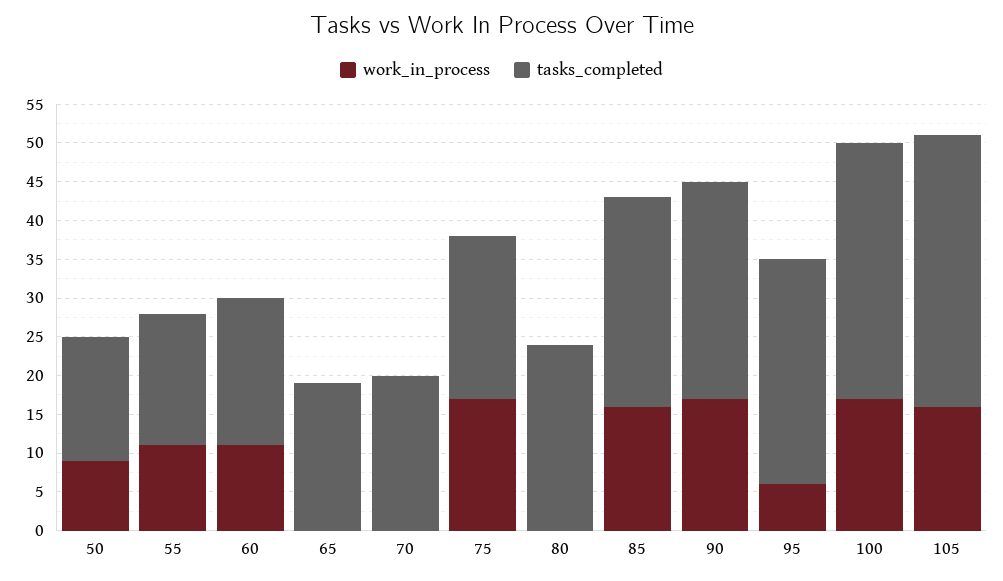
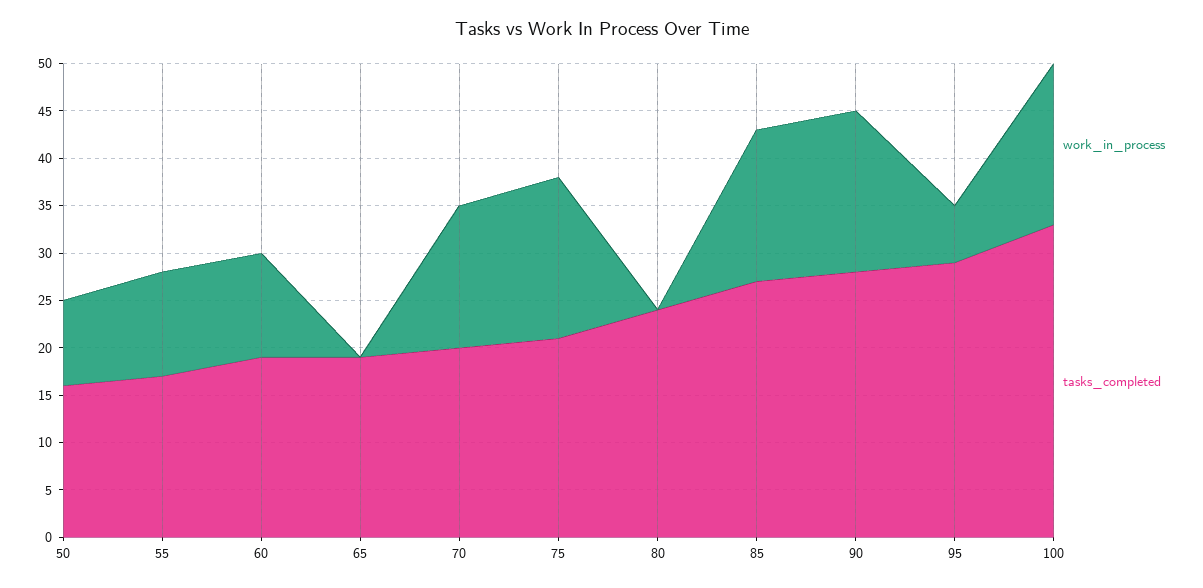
  {
    "work_in_process": {
      "50": 9,
      "55": 11,
      "60": 11,
      "65": 0,
-     "70": 0,
+     "70": 15,
      "75": 17,
      "80": 0,
      "85": 16,
      "90": 17,
      "95": 6,
-     "100": 17,
+     "100": 17
-     "105": 15
    },
    "tasks_completed": {
      "50": 16,
      "55": 17,
      "60": 19,
      "65": 19,
      "70": 20,
      "75": 21,
      "80": 24,
      "85": 27,
      "90": 28,
      "95": 29,
-     "100": 33,
+     "100": 33
-     "105": 35
    }
  }

